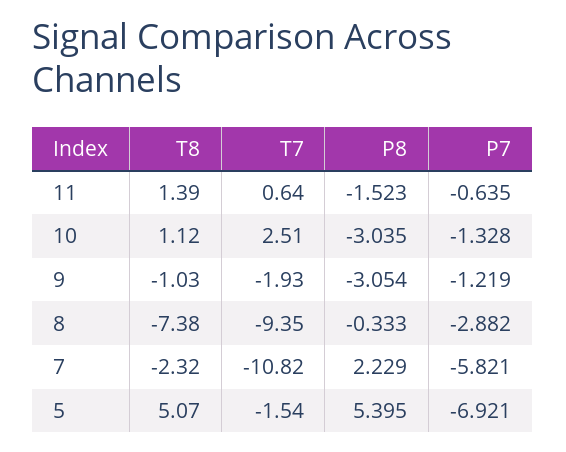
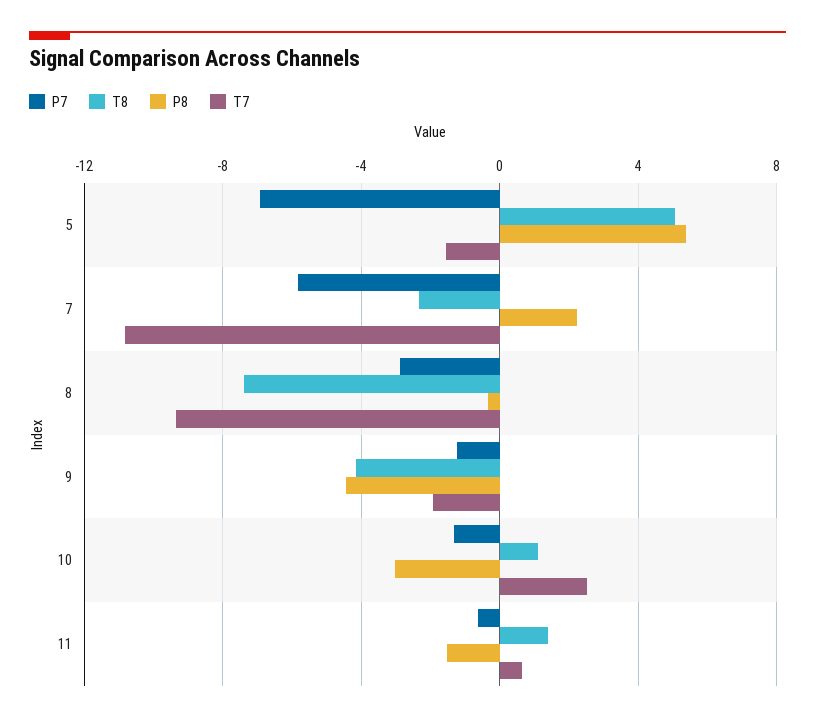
  {
    "T8": {
      "11": 1.39,
      "10": 1.12,
-     "9": -1.03,
+     "9": -4,
      "8": -7.38,
      "7": -2.32,
      "5": 5.07
    },
    "T7": {
      "11": 0.64,
      "10": 2.51,
      "9": -1.93,
      "8": -9.35,
      "7": -10.82,
      "5": -1.54
    },
    "P8": {
      "11": -1.523,
      "10": -3.035,
-     "9": -3.054,
+     "9": -4.5,
      "8": -0.333,
      "7": 2.229,
      "5": 5.395
    },
    "P7": {
      "11": -0.635,
      "10": -1.328,
      "9": -1.219,
      "8": -2.882,
      "7": -5.821,
      "5": -6.921
    }
  }

